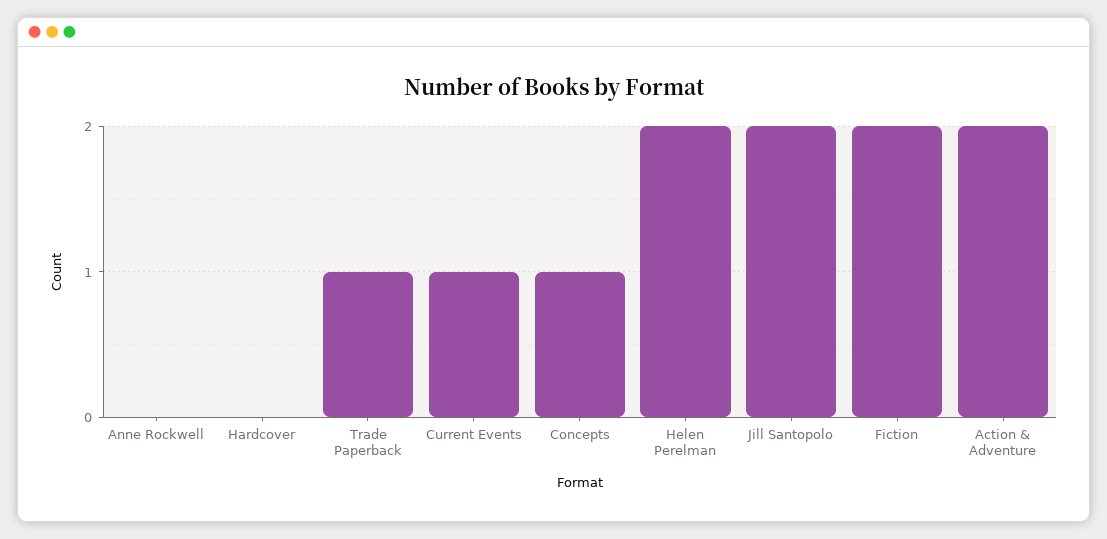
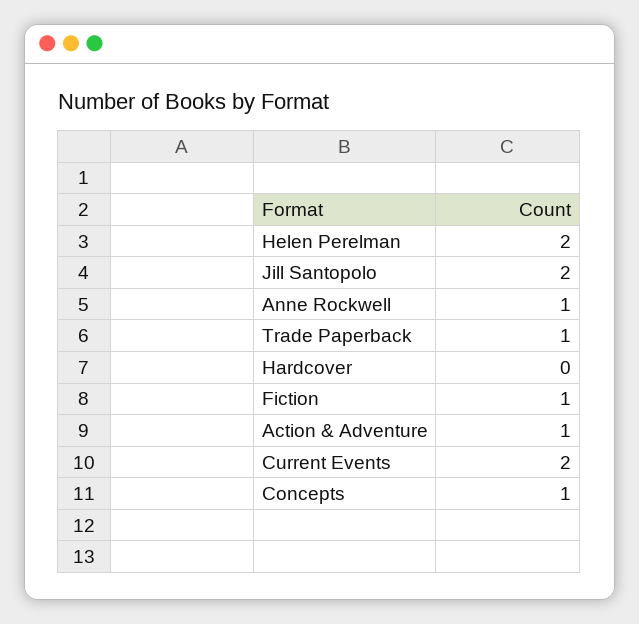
  {
-   "Anne Rockwell": 0,
+   "Anne Rockwell": 1,
    "Hardcover": 0,
    "Trade Paperback": 1,
-   "Current Events": 1,
+   "Current Events": 2,
    "Concepts": 1,
    "Helen Perelman": 2,
    "Jill Santopolo": 2,
-   "Fiction": 2,
+   "Fiction": 1,
-   "Action & Adventure": 2
+   "Action & Adventure": 1
  }

